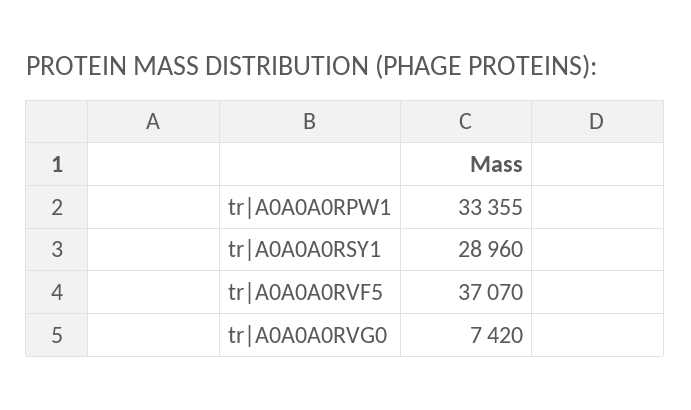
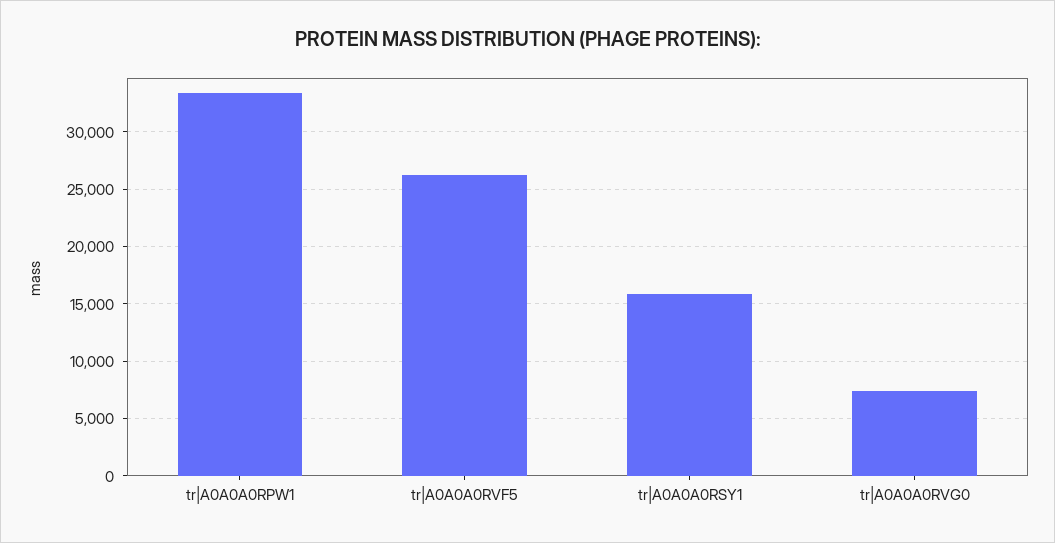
  {
    "tr|A0A0A0RPW1": 33355,
-   "tr|A0A0A0RSY1": 28960,
+   "tr|A0A0A0RSY1": 16000,
-   "tr|A0A0A0RVF5": 37070,
+   "tr|A0A0A0RVF5": 26000,
    "tr|A0A0A0RVG0": 7420
  }

